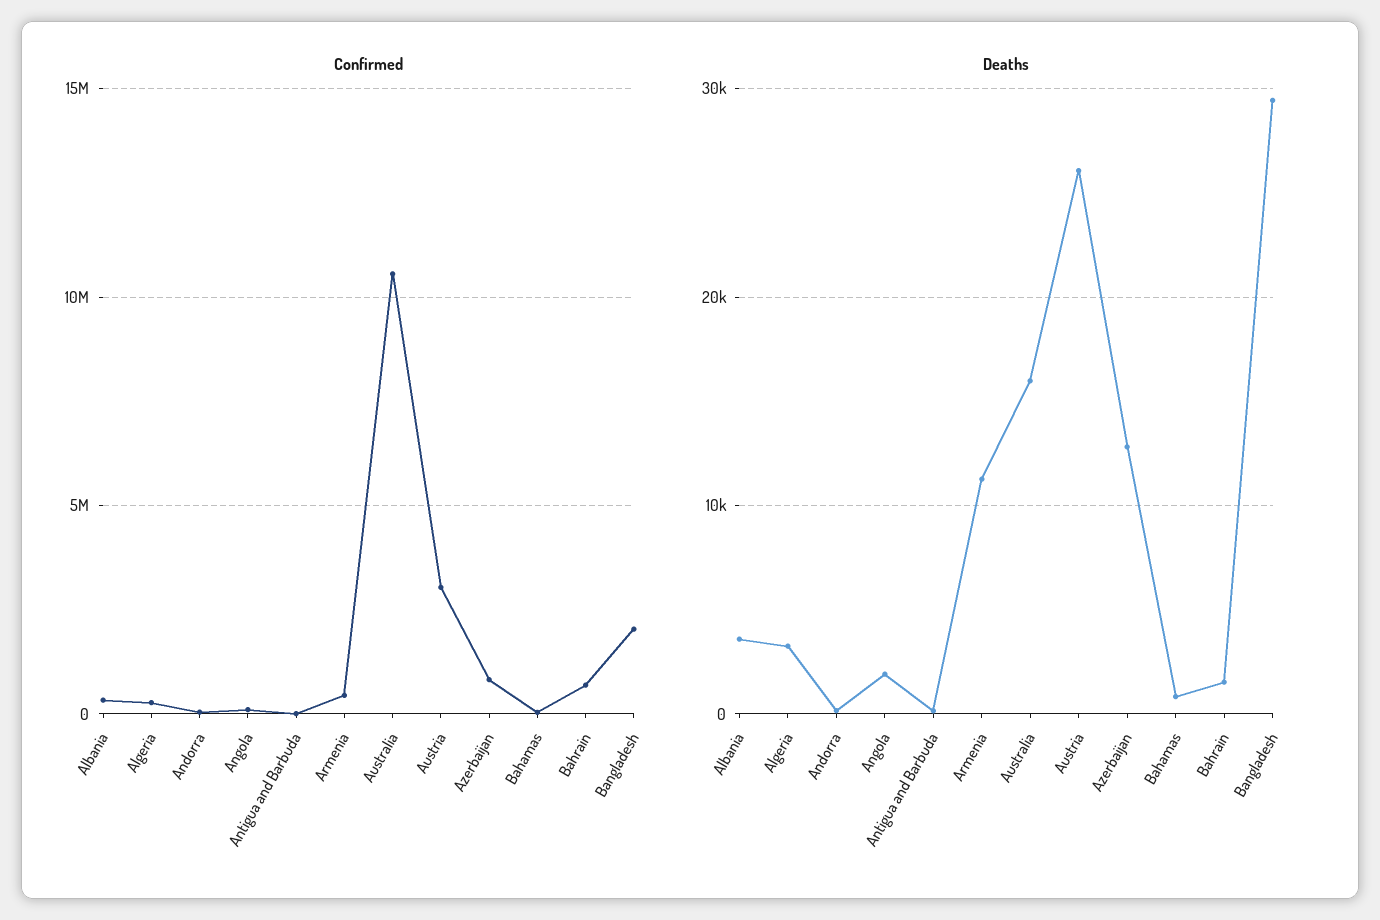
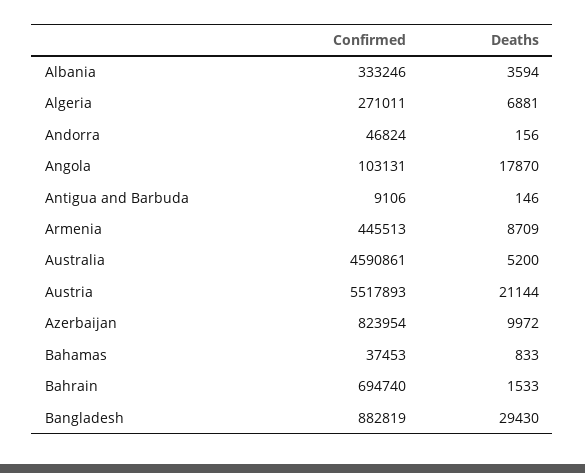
  {
    "Confirmed": {
      "Albania": 333246,
      "Algeria": 271011,
      "Andorra": 46824,
      "Angola": 103131,
      "Antigua and Barbuda": 9106,
      "Armenia": 445513,
-     "Australia": 10500000,
+     "Australia": 4590861,
-     "Austria": 3000000,
+     "Austria": 5517893,
      "Azerbaijan": 823954,
      "Bahamas": 37453,
      "Bahrain": 694740,
-     "Bangladesh": 2000000
+     "Bangladesh": 882819
    },
    "Deaths": {
      "Albania": 3594,
-     "Algeria": 3000,
+     "Algeria": 6881,
      "Andorra": 156,
-     "Angola": 2000,
+     "Angola": 17870,
      "Antigua and Barbuda": 146,
-     "Armenia": 11000,
+     "Armenia": 8709,
-     "Australia": 16000,
+     "Australia": 5200,
-     "Austria": 26000,
+     "Austria": 21144,
-     "Azerbaijan": 13000,
+     "Azerbaijan": 9972,
      "Bahamas": 833,
      "Bahrain": 1533,
      "Bangladesh": 29430
    }
  }

